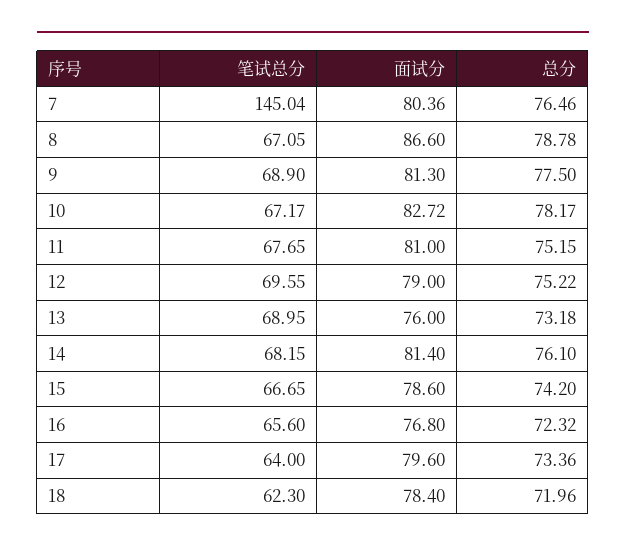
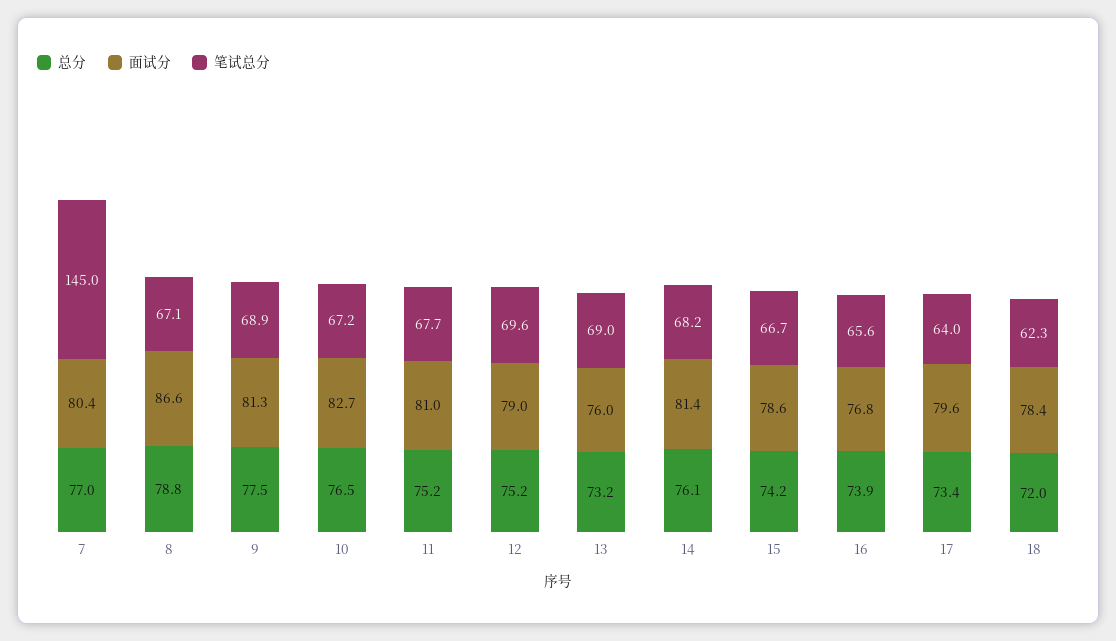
  {
    "笔试总分": {
      "7": 145.04,
      "8": 67.05,
      "9": 68.9,
      "10": 67.17,
      "11": 67.65,
      "12": 69.55,
      "13": 68.95,
      "14": 68.15,
      "15": 66.65,
      "16": 65.6,
      "17": 64,
      "18": 62.3
    },
    "面试分": {
      "7": 80.36,
      "8": 86.6,
      "9": 81.3,
      "10": 82.72,
      "11": 81,
      "12": 79,
      "13": 76,
      "14": 81.4,
      "15": 78.6,
      "16": 76.8,
      "17": 79.6,
      "18": 78.4
    },
    "总分": {
-     "7": 76.46,
+     "7": 77,
      "8": 78.78,
      "9": 77.5,
-     "10": 78.17,
+     "10": 76.5,
      "11": 75.15,
      "12": 75.22,
      "13": 73.18,
      "14": 76.1,
      "15": 74.2,
-     "16": 72.32,
+     "16": 73.9,
      "17": 73.36,
      "18": 71.96
    }
  }

